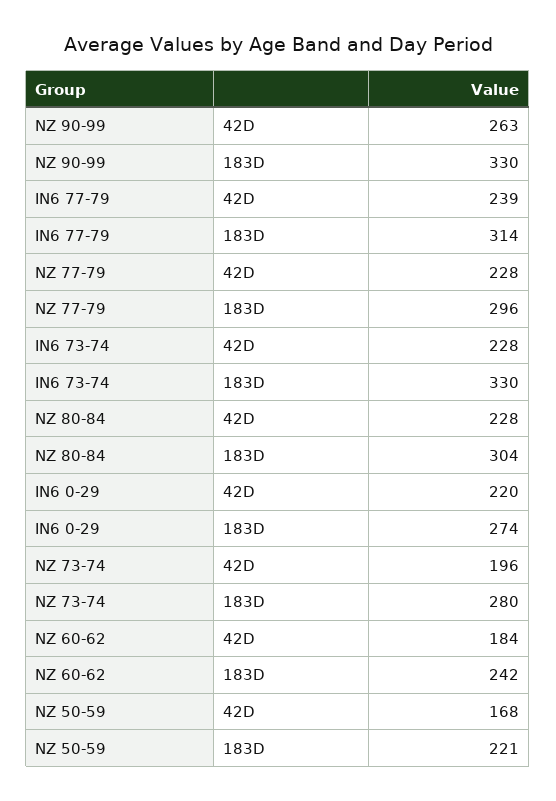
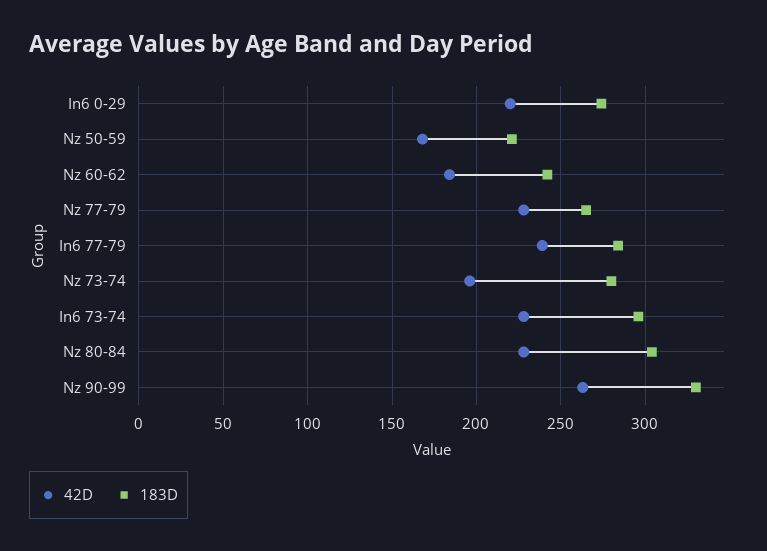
  {
    "42D": {
      "NZ 90-99": 263,
      "IN6 77-79": 239,
      "NZ 77-79": 228,
      "IN6 73-74": 228,
      "NZ 80-84": 228,
      "IN6 0-29": 220,
      "NZ 73-74": 196,
      "NZ 60-62": 184,
      "NZ 50-59": 168
    },
    "183D": {
      "NZ 90-99": 330,
-     "IN6 77-79": 314,
+     "IN6 77-79": 285,
-     "NZ 77-79": 296,
+     "NZ 77-79": 265,
-     "IN6 73-74": 330,
+     "IN6 73-74": 295,
      "NZ 80-84": 304,
      "IN6 0-29": 274,
      "NZ 73-74": 280,
      "NZ 60-62": 242,
      "NZ 50-59": 221
    }
  }

